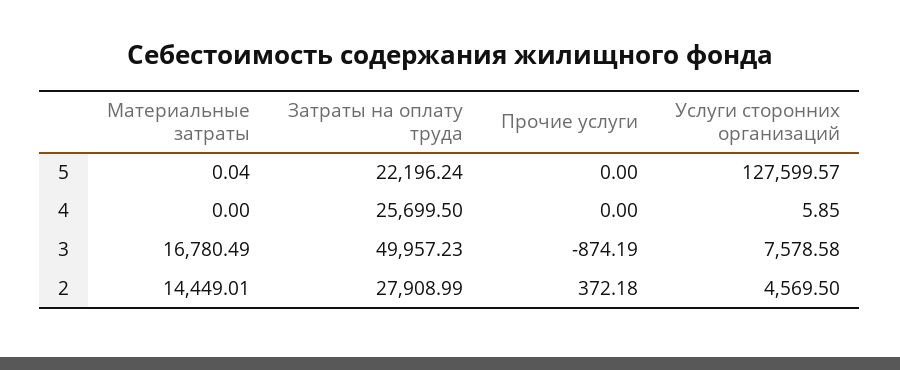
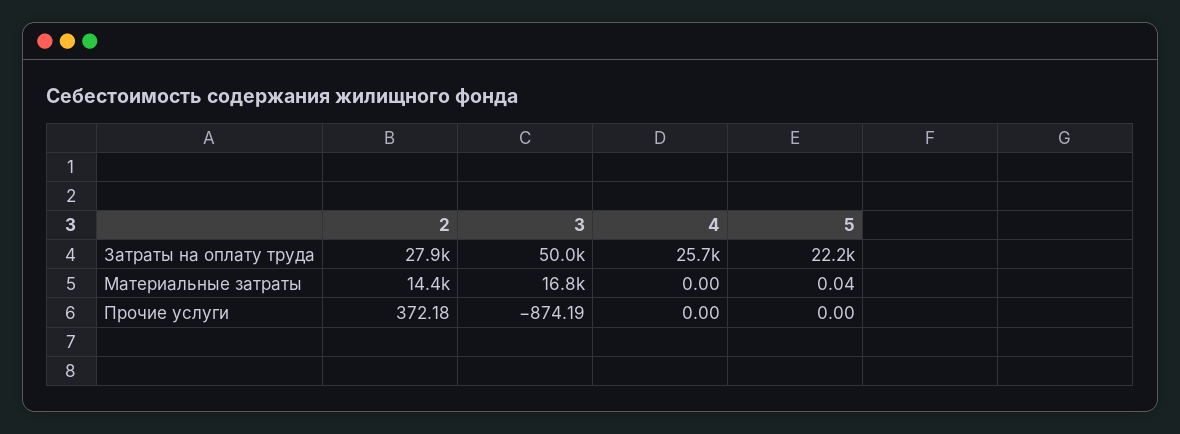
  {
    "Материальные затраты": {
      "5": 0.04,
      "4": 0,
      "3": 16780.49,
      "2": 14449.01
    },
    "Затраты на оплату труда": {
      "5": 22196.24,
      "4": 25699.5,
      "3": 49957.23,
      "2": 27908.99
    },
    "Прочие услуги": {
      "5": 0,
      "4": 0,
      "3": -874.19,
      "2": 372.18
-   },
+   }
-   "Услуги сторонних организаций": {
-     "5": 127599.57,
-     "4": 5.85,
-     "3": 7578.58,
-     "2": 4569.5
-   }
  }

